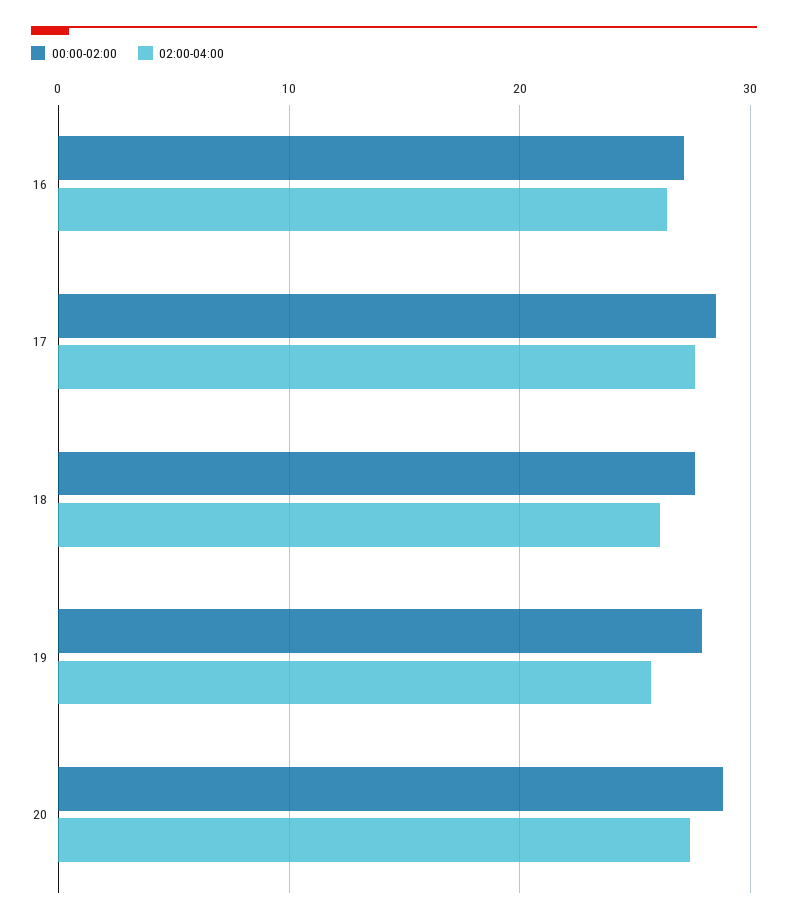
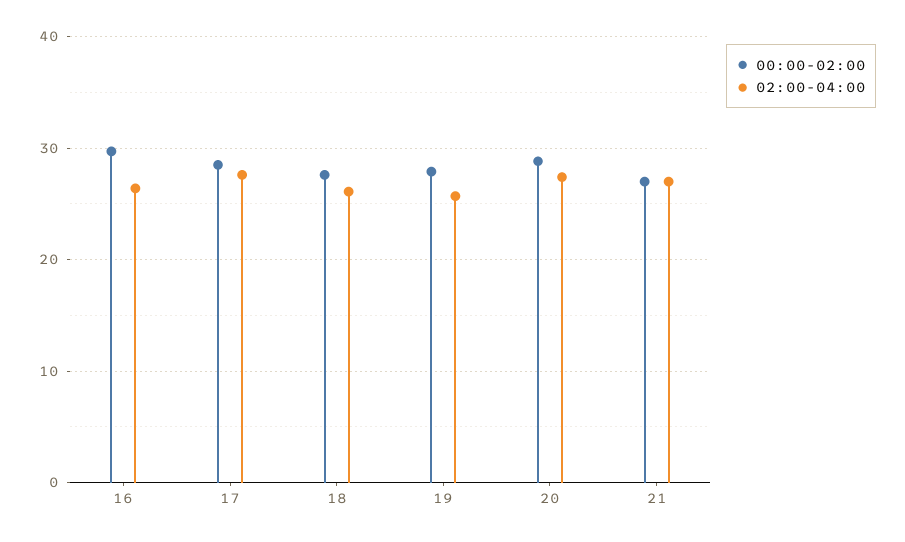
  {
    "00:00-02:00": {
-     "16": 27,
+     "16": 30,
      "17": 29,
      "18": 28,
      "19": 28,
-     "20": 29
+     "20": 29,
+     "21": 27
    },
    "02:00-04:00": {
      "16": 26,
      "17": 28,
      "18": 26,
      "19": 26,
-     "20": 27
+     "20": 27,
+     "21": 27
    }
  }

